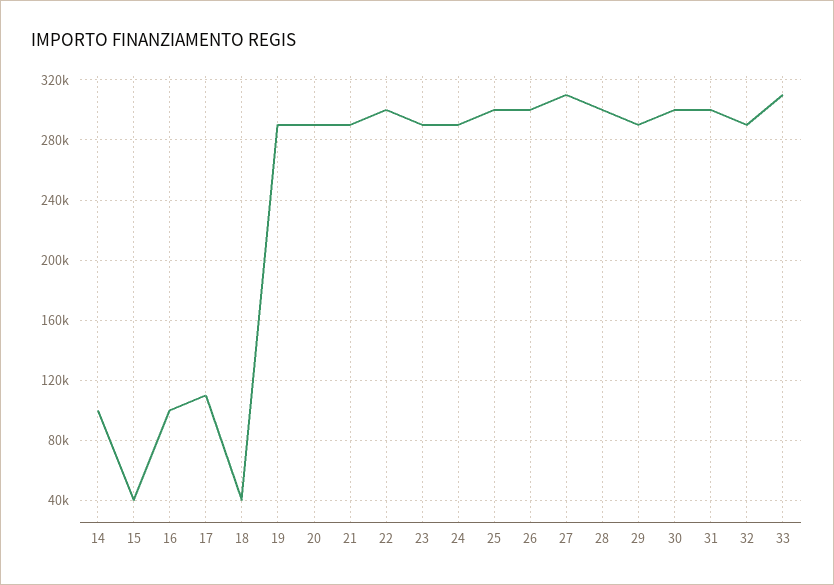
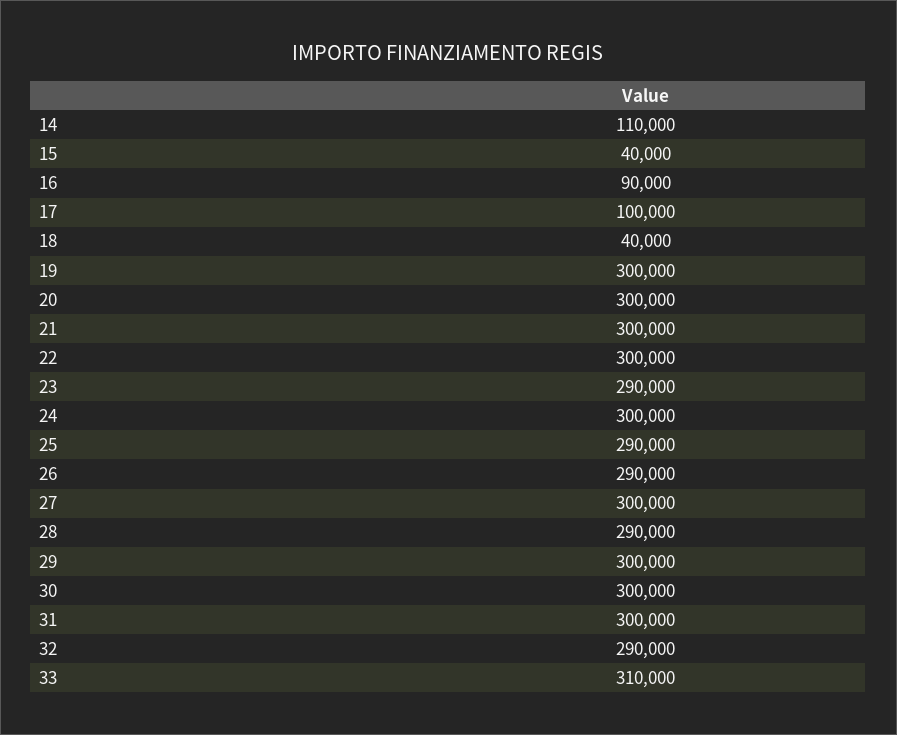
  {
-   "14": 100000,
+   "14": 110000,
    "15": 40000,
-   "16": 100000,
+   "16": 90000,
-   "17": 110000,
+   "17": 100000,
    "18": 40000,
-   "19": 290000,
+   "19": 300000,
-   "20": 290000,
+   "20": 300000,
-   "21": 290000,
+   "21": 300000,
    "22": 300000,
    "23": 290000,
-   "24": 290000,
+   "24": 300000,
-   "25": 300000,
+   "25": 290000,
-   "26": 300000,
+   "26": 290000,
-   "27": 310000,
+   "27": 300000,
-   "28": 300000,
+   "28": 290000,
-   "29": 290000,
+   "29": 300000,
    "30": 300000,
    "31": 300000,
    "32": 290000,
    "33": 310000
  }

